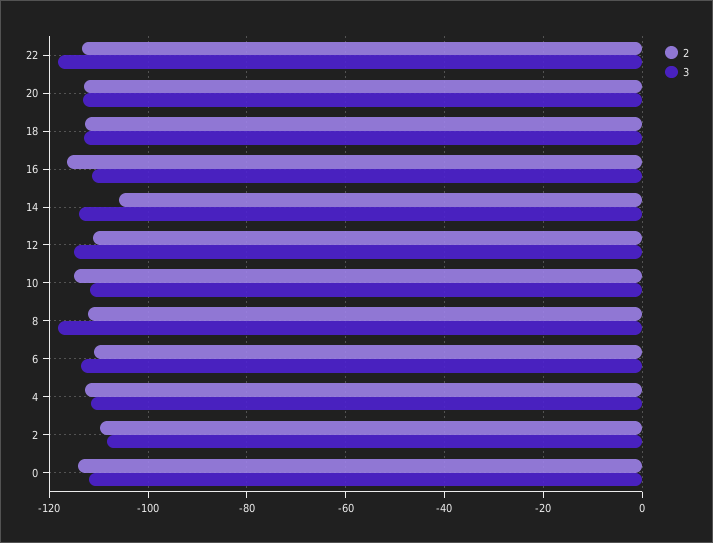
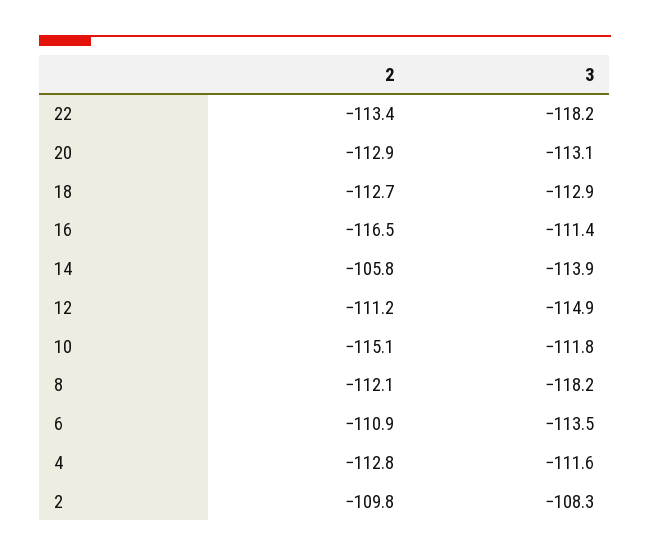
  {
    "2": {
      "22": -113.4,
      "20": -112.9,
      "18": -112.7,
      "16": -116.5,
      "14": -105.8,
      "12": -111.2,
      "10": -115.1,
      "8": -112.1,
      "6": -110.9,
      "4": -112.8,
-     "2": -109.8,
+     "2": -109.8
-     "0": -114
    },
    "3": {
      "22": -118.2,
      "20": -113.1,
      "18": -112.9,
      "16": -111.4,
      "14": -113.9,
      "12": -114.9,
      "10": -111.8,
      "8": -118.2,
      "6": -113.5,
      "4": -111.6,
-     "2": -108.3,
+     "2": -108.3
-     "0": -112
    }
  }

